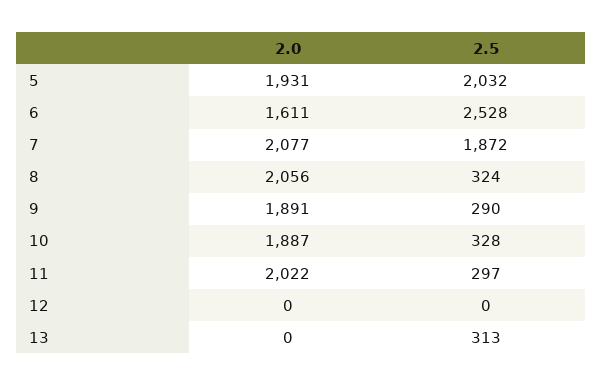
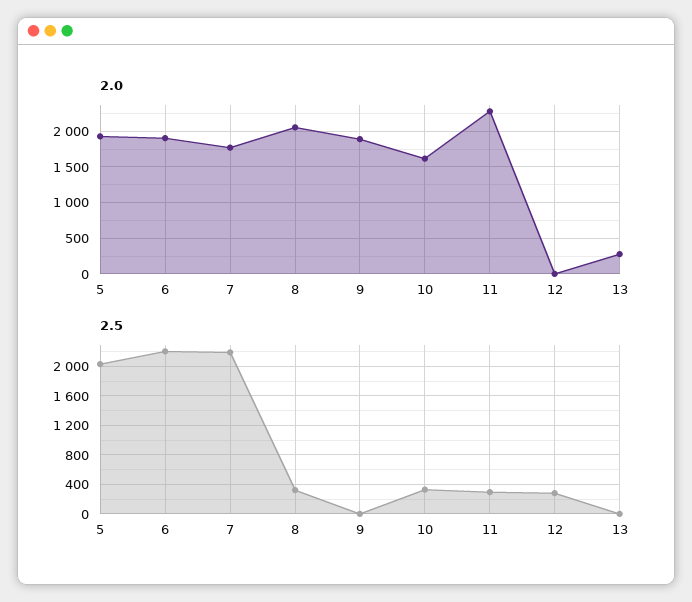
  {
    "2.0": {
      "5": 1931,
-     "6": 1611,
+     "6": 1900,
-     "7": 2077,
+     "7": 1800,
      "8": 2056,
      "9": 1891,
-     "10": 1887,
+     "10": 1600,
-     "11": 2022,
+     "11": 2300,
      "12": 0,
-     "13": 0
+     "13": 300
    },
    "2.5": {
      "5": 2032,
-     "6": 2528,
+     "6": 2200,
-     "7": 1872,
+     "7": 2200,
      "8": 324,
-     "9": 290,
+     "9": 0,
      "10": 328,
      "11": 297,
-     "12": 0,
+     "12": 300,
-     "13": 313
+     "13": 0
    }
  }

